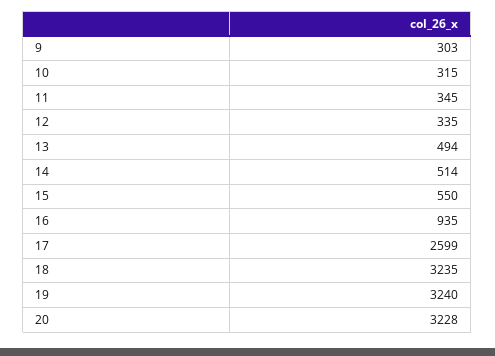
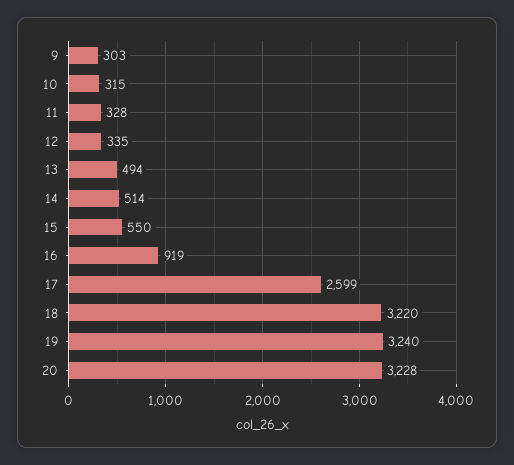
  {
    "9": 303,
    "10": 315,
-   "11": 345,
+   "11": 328,
    "12": 335,
    "13": 494,
    "14": 514,
    "15": 550,
-   "16": 935,
+   "16": 919,
    "17": 2599,
-   "18": 3235,
+   "18": 3220,
    "19": 3240,
    "20": 3228
  }

